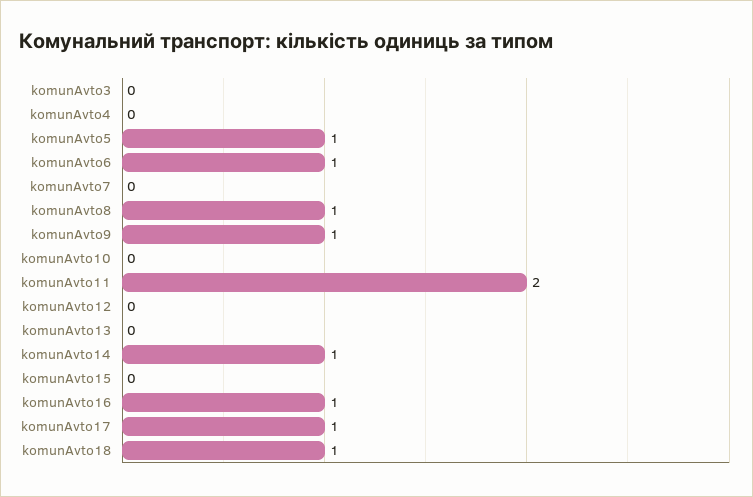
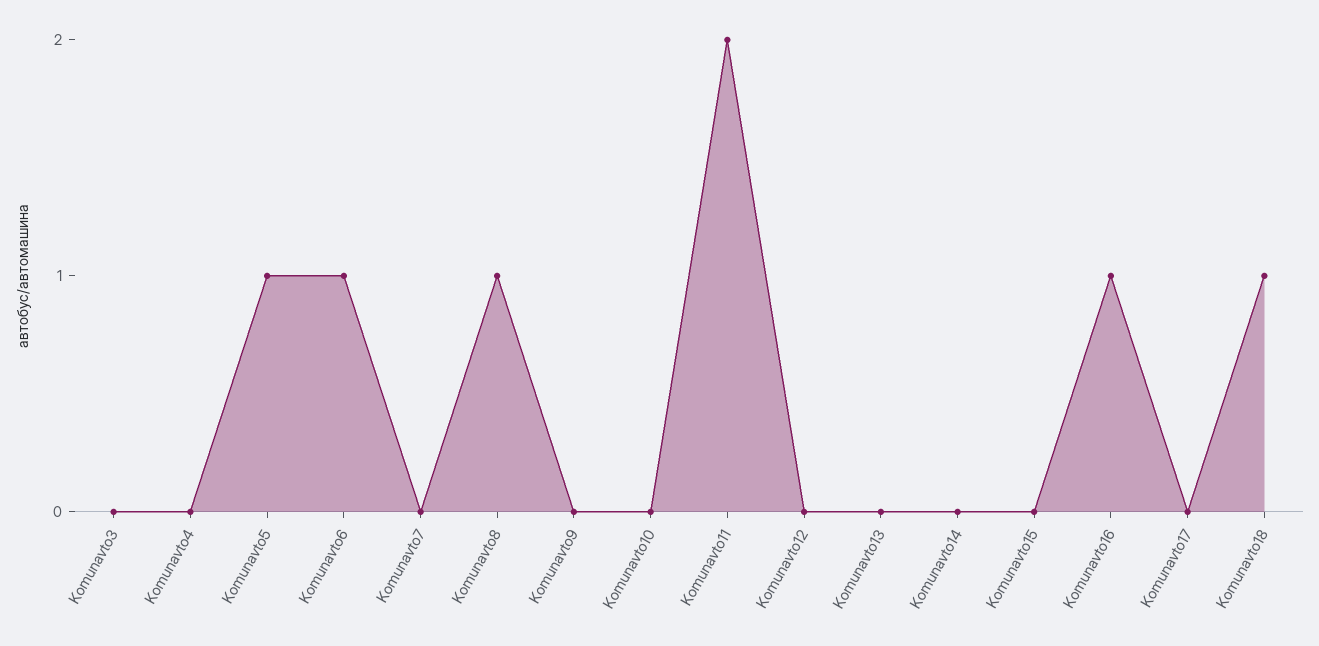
  {
    "komunAvto3": 0,
    "komunAvto4": 0,
    "komunAvto5": 1,
    "komunAvto6": 1,
    "komunAvto7": 0,
    "komunAvto8": 1,
-   "komunAvto9": 1,
+   "komunAvto9": 0,
    "komunAvto10": 0,
    "komunAvto11": 2,
    "komunAvto12": 0,
    "komunAvto13": 0,
-   "komunAvto14": 1,
+   "komunAvto14": 0,
    "komunAvto15": 0,
    "komunAvto16": 1,
-   "komunAvto17": 1,
+   "komunAvto17": 0,
    "komunAvto18": 1
  }

